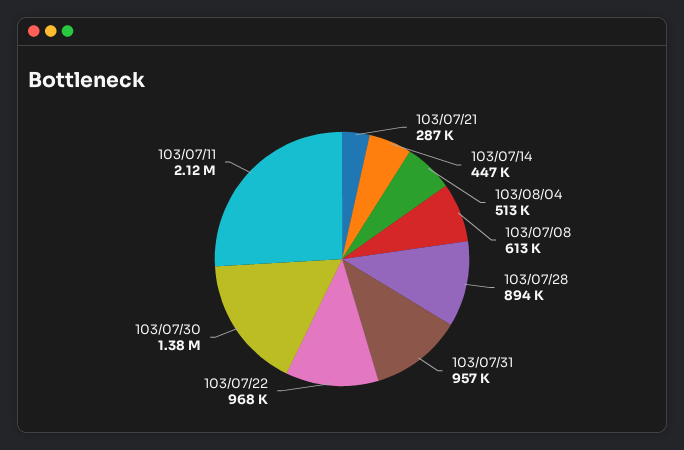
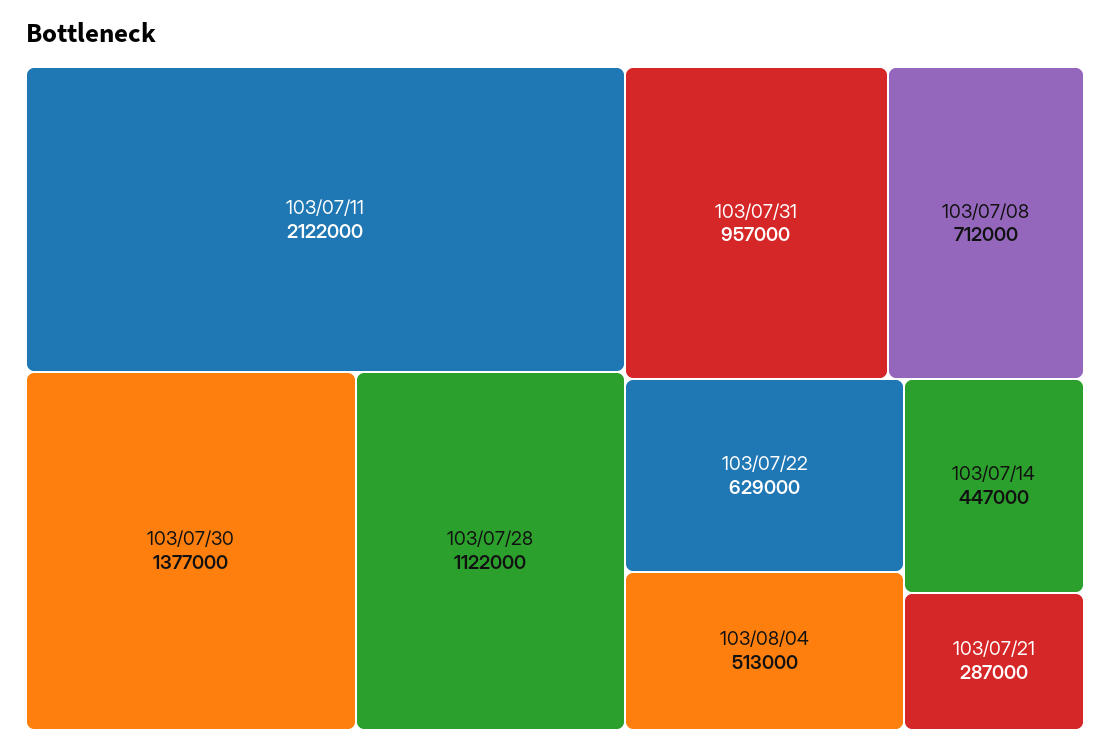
  {
    "103/07/21": 287000,
    "103/07/14": 447000,
    "103/08/04": 513000,
-   "103/07/08": 613000,
+   "103/07/08": 712000,
-   "103/07/28": 894000,
+   "103/07/28": 1122000,
    "103/07/31": 957000,
-   "103/07/22": 968000,
+   "103/07/22": 629000,
    "103/07/30": 1377000,
    "103/07/11": 2122000
  }

